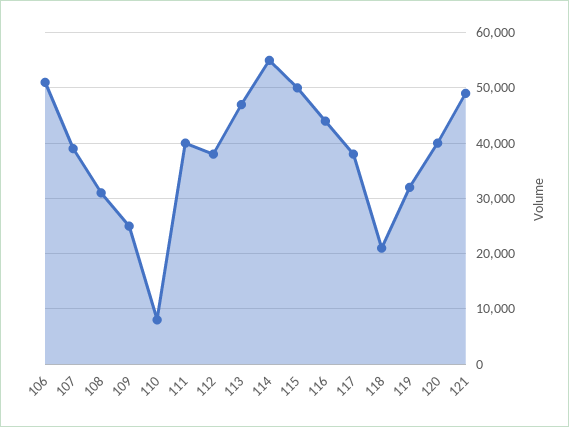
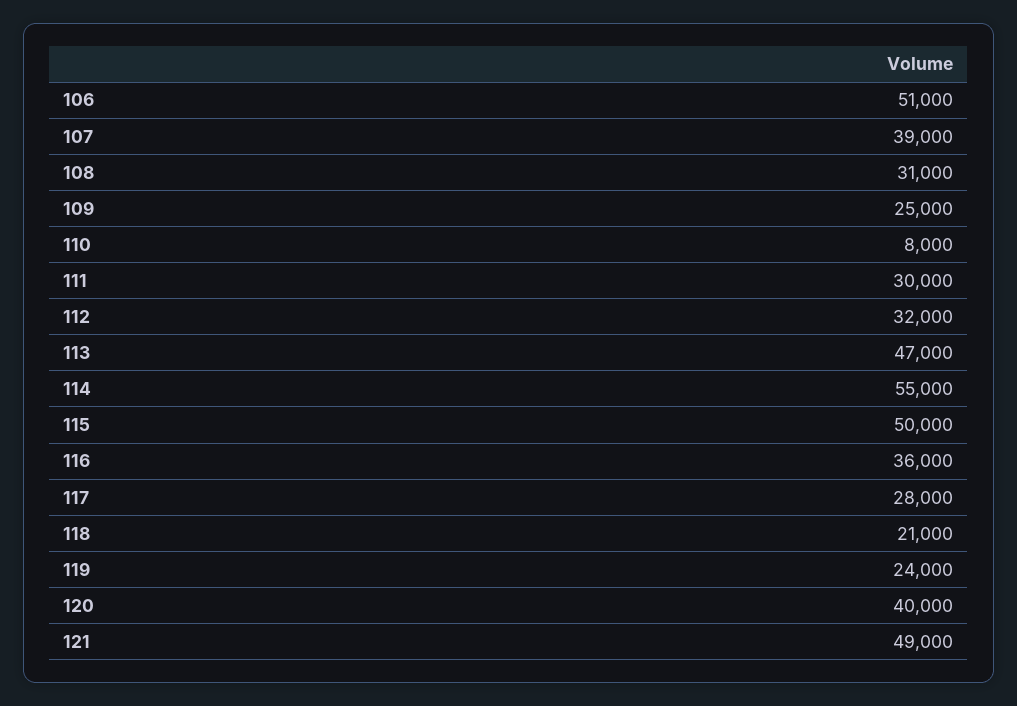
  {
    "106": 51000,
    "107": 39000,
    "108": 31000,
    "109": 25000,
    "110": 8000,
-   "111": 40000,
+   "111": 30000,
-   "112": 38000,
+   "112": 32000,
    "113": 47000,
    "114": 55000,
    "115": 50000,
-   "116": 44000,
+   "116": 36000,
-   "117": 38000,
+   "117": 28000,
    "118": 21000,
-   "119": 32000,
+   "119": 24000,
    "120": 40000,
    "121": 49000
  }

